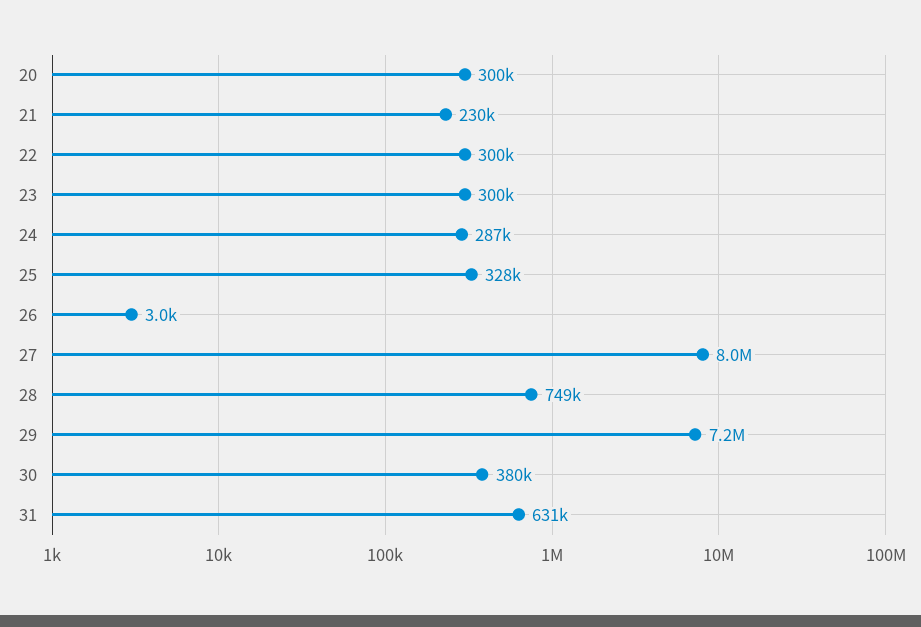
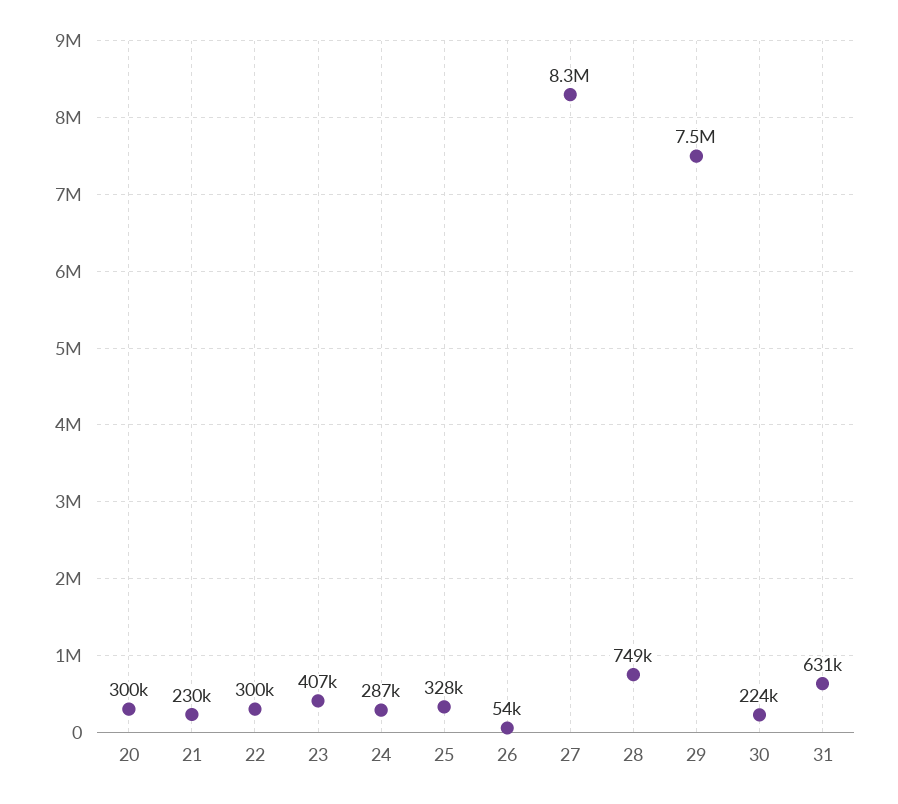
  {
    "20": 300000,
    "21": 230000,
    "22": 300000,
-   "23": 300000,
+   "23": 407000,
    "24": 287000,
    "25": 328000,
-   "26": 3000,
+   "26": 54000,
-   "27": 8000000,
+   "27": 8300000,
    "28": 749000,
-   "29": 7200000,
+   "29": 7500000,
-   "30": 380000,
+   "30": 224000,
    "31": 631000
  }

